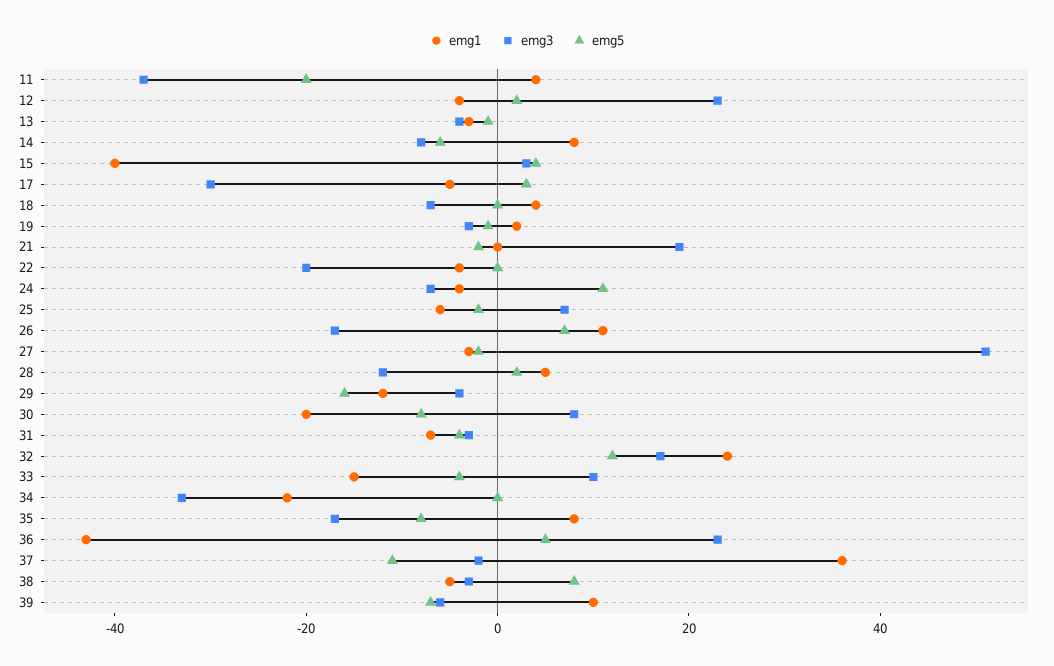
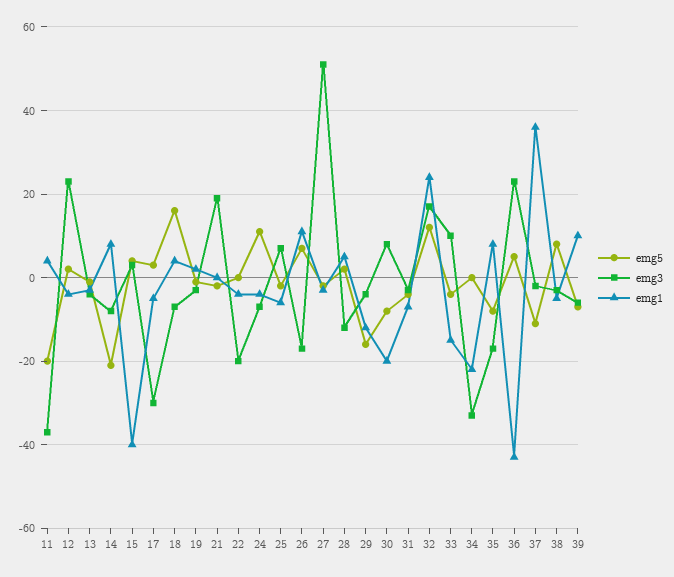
  {
    "emg1": {
      "11": 5,
      "12": -5,
      "13": -5,
      "14": 10,
      "15": -40,
      "17": -5,
      "18": 5,
      "19": 0,
      "21": 0,
      "22": -5,
      "24": -5,
      "25": -5,
      "26": 10,
      "27": -5,
      "28": 5,
      "29": -10,
      "30": -20,
      "31": -5,
      "32": 25,
      "33": -15,
      "34": -20,
      "35": 10,
      "36": -45,
      "37": 35,
      "38": -5,
      "39": 10
    },
    "emg3": {
      "11": -35,
      "12": 25,
      "13": -5,
      "14": -10,
      "15": 5,
      "17": -30,
      "18": -5,
      "19": -5,
      "21": 20,
      "22": -20,
      "24": -5,
      "25": 5,
      "26": -15,
      "27": 50,
      "28": -10,
      "29": -5,
      "30": 10,
      "31": -5,
      "32": 15,
      "33": 10,
      "34": -35,
      "35": -15,
      "36": 25,
      "37": 0,
      "38": -5,
      "39": -5
    },
    "emg5": {
      "11": -20,
      "12": 0,
      "13": 0,
-     "14": -5,
+     "14": -20,
      "15": 5,
      "17": 5,
-     "18": 0,
+     "18": 15,
      "19": 0,
      "21": 0,
      "22": 0,
      "24": 10,
      "25": 0,
      "26": 5,
      "27": 0,
      "28": 0,
      "29": -15,
      "30": -10,
      "31": -5,
      "32": 10,
      "33": -5,
      "34": 0,
      "35": -10,
      "36": 5,
      "37": -10,
      "38": 10,
      "39": -5
    }
  }

